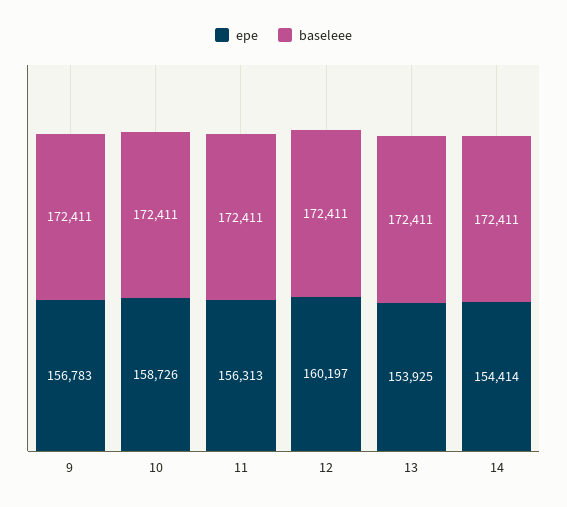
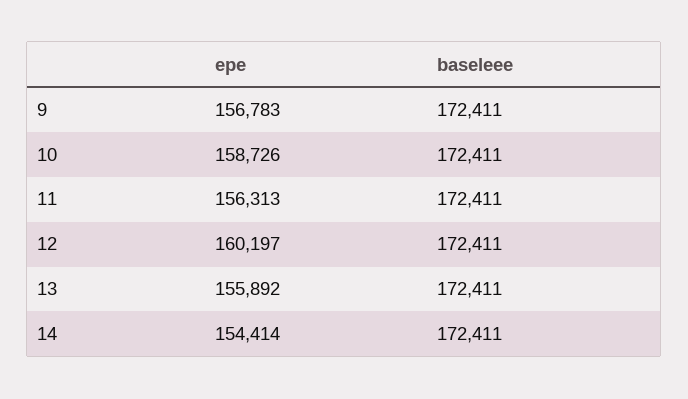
  {
    "epe": {
      "9": 156783,
      "10": 158726,
      "11": 156313,
      "12": 160197,
-     "13": 153925,
+     "13": 155892,
      "14": 154414
    },
    "baseleee": {
      "9": 172411,
      "10": 172411,
      "11": 172411,
      "12": 172411,
      "13": 172411,
      "14": 172411
    }
  }

